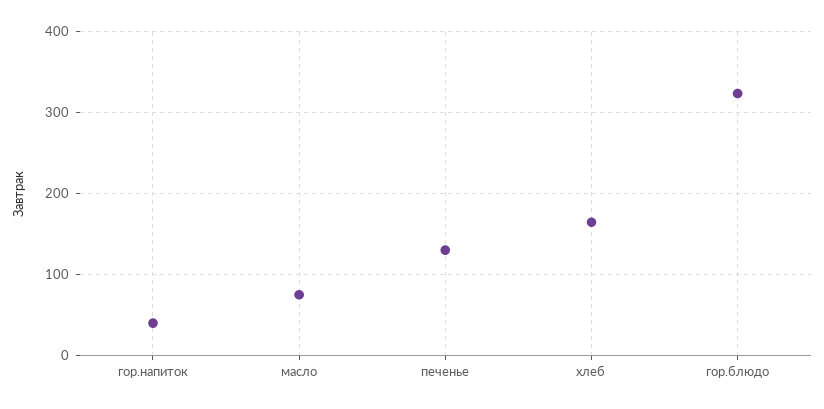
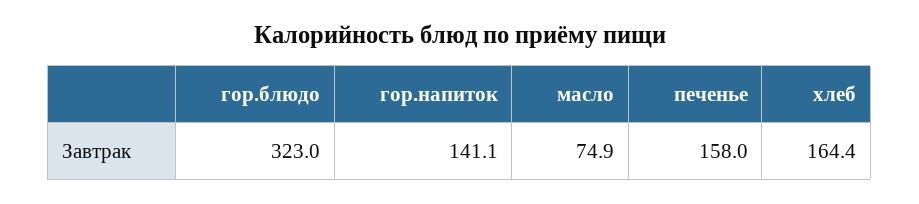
  {
-   "гор.напиток": 40,
+   "гор.напиток": 141.1,
    "масло": 74.9,
-   "печенье": 130,
+   "печенье": 158,
    "хлеб": 164.4,
    "гор.блюдо": 323
  }

